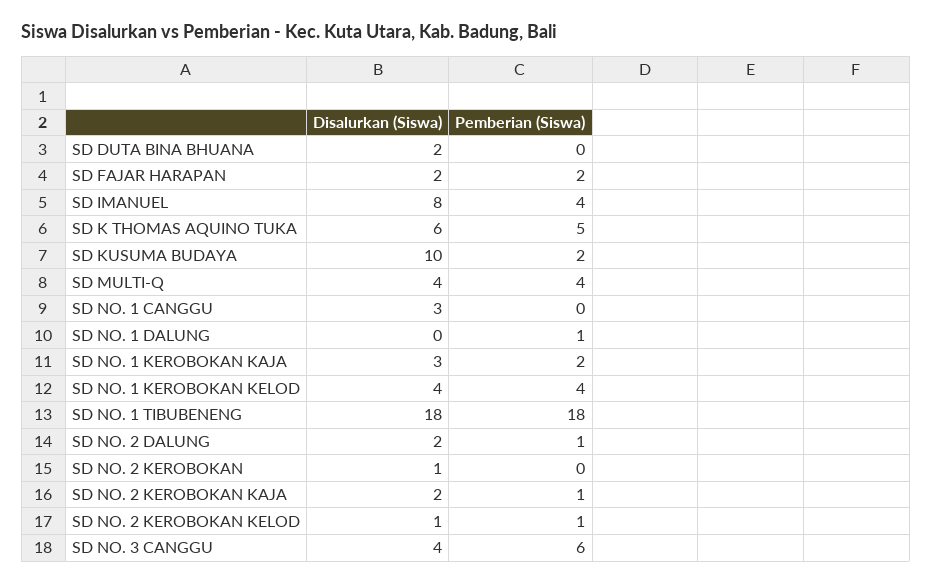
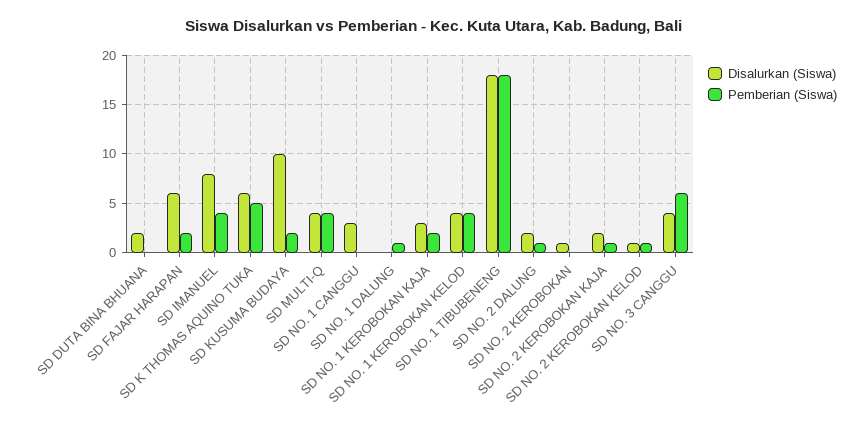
  {
    "Disalurkan (Siswa)": {
      "SD DUTA BINA BHUANA": 2,
-     "SD FAJAR HARAPAN": 2,
+     "SD FAJAR HARAPAN": 6,
      "SD IMANUEL": 8,
      "SD K THOMAS AQUINO TUKA": 6,
      "SD KUSUMA BUDAYA": 10,
      "SD MULTI-Q": 4,
      "SD NO. 1 CANGGU": 3,
      "SD NO. 1 DALUNG": 0,
      "SD NO. 1 KEROBOKAN KAJA": 3,
      "SD NO. 1 KEROBOKAN KELOD": 4,
      "SD NO. 1 TIBUBENENG": 18,
      "SD NO. 2 DALUNG": 2,
      "SD NO. 2 KEROBOKAN": 1,
      "SD NO. 2 KEROBOKAN KAJA": 2,
      "SD NO. 2 KEROBOKAN KELOD": 1,
      "SD NO. 3 CANGGU": 4
    },
    "Pemberian (Siswa)": {
      "SD DUTA BINA BHUANA": 0,
      "SD FAJAR HARAPAN": 2,
      "SD IMANUEL": 4,
      "SD K THOMAS AQUINO TUKA": 5,
      "SD KUSUMA BUDAYA": 2,
      "SD MULTI-Q": 4,
      "SD NO. 1 CANGGU": 0,
      "SD NO. 1 DALUNG": 1,
      "SD NO. 1 KEROBOKAN KAJA": 2,
      "SD NO. 1 KEROBOKAN KELOD": 4,
      "SD NO. 1 TIBUBENENG": 18,
      "SD NO. 2 DALUNG": 1,
      "SD NO. 2 KEROBOKAN": 0,
      "SD NO. 2 KEROBOKAN KAJA": 1,
      "SD NO. 2 KEROBOKAN KELOD": 1,
      "SD NO. 3 CANGGU": 6
    }
  }

